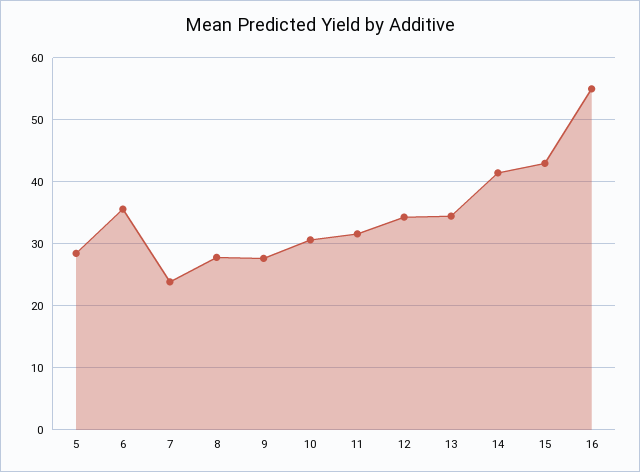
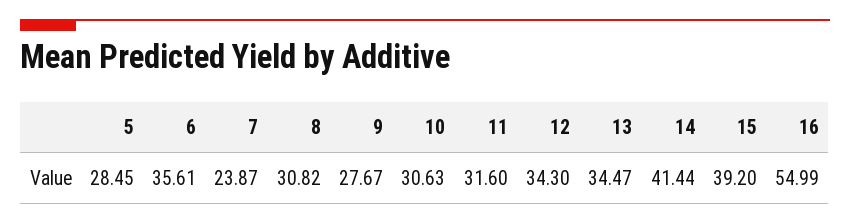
  {
    "5": 28.45,
    "6": 35.61,
    "7": 23.87,
-   "8": 28,
+   "8": 30.82,
    "9": 27.67,
    "10": 30.63,
    "11": 31.6,
    "12": 34.3,
    "13": 34.47,
    "14": 41.44,
-   "15": 43,
+   "15": 39.2,
    "16": 54.99
  }

